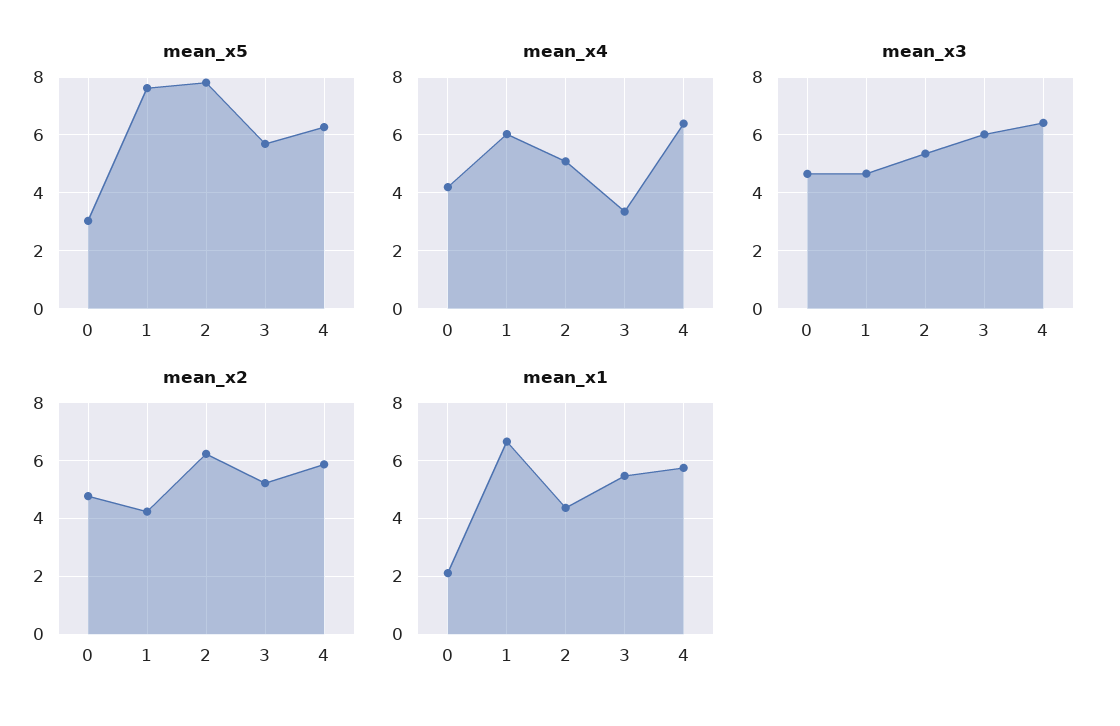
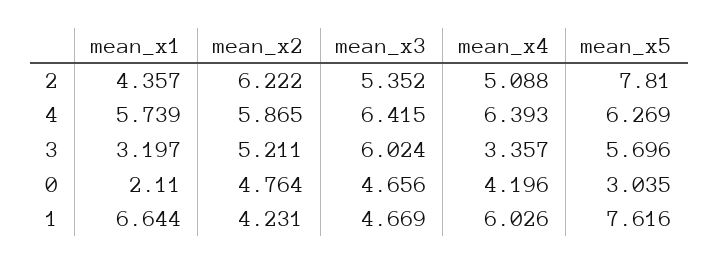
  {
    "mean_x5": {
      "0": 3.035,
      "1": 7.616,
      "2": 7.81,
      "3": 5.696,
      "4": 6.269
    },
    "mean_x4": {
      "0": 4.196,
      "1": 6.026,
      "2": 5.088,
      "3": 3.357,
      "4": 6.393
    },
    "mean_x3": {
      "0": 4.656,
      "1": 4.669,
      "2": 5.352,
      "3": 6.024,
      "4": 6.415
    },
    "mean_x2": {
      "0": 4.764,
      "1": 4.231,
      "2": 6.222,
      "3": 5.211,
      "4": 5.865
    },
    "mean_x1": {
      "0": 2.11,
      "1": 6.644,
      "2": 4.357,
-     "3": 5.5,
+     "3": 3.197,
      "4": 5.739
    }
  }

